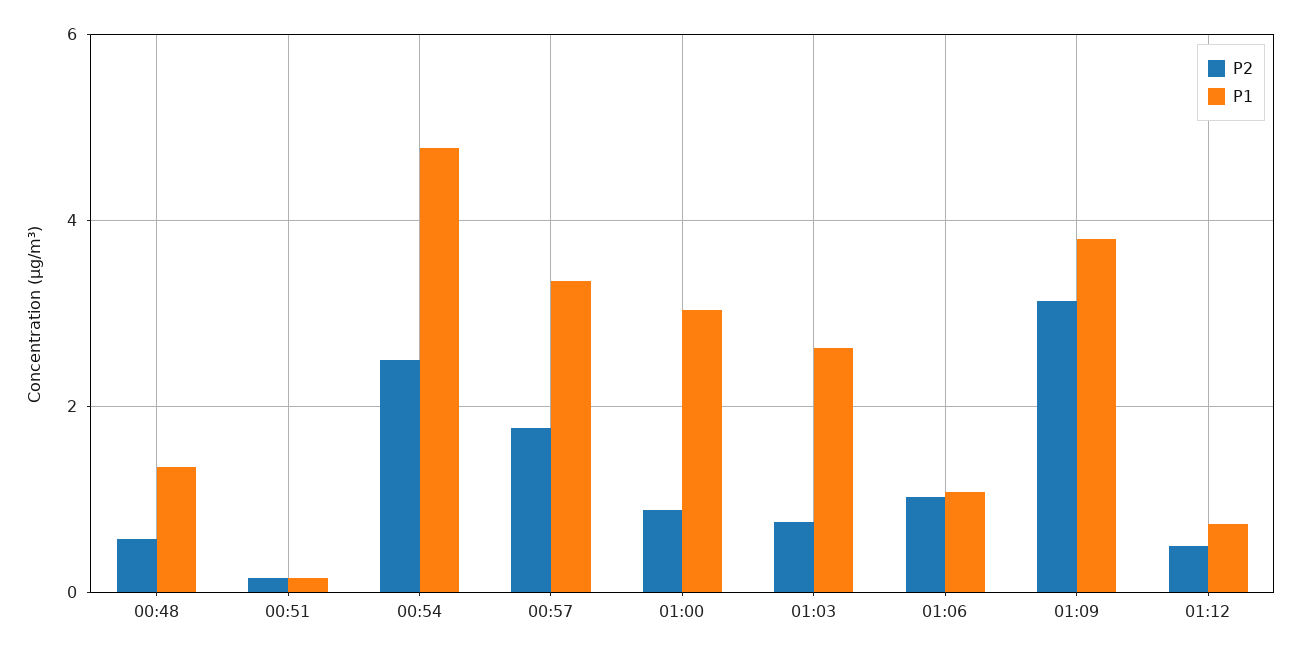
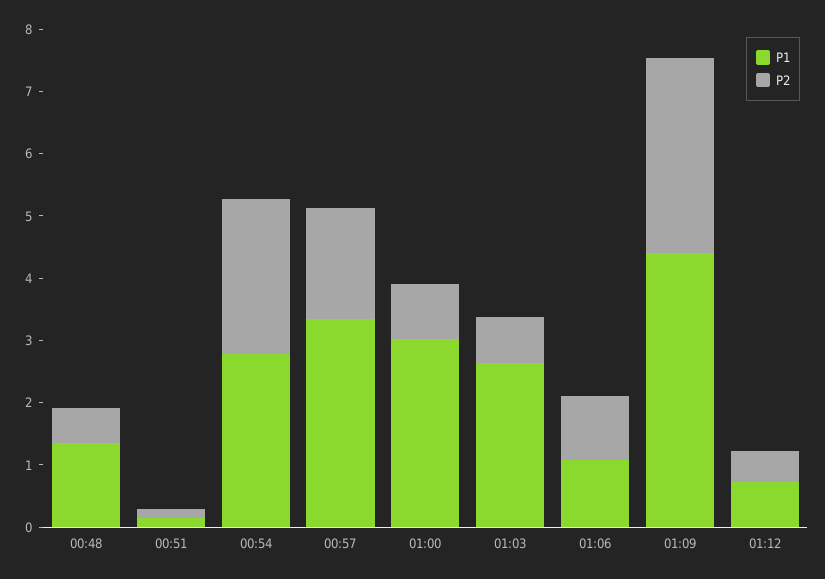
  {
    "P2": {
      "00:48": 0.6,
      "00:51": 0.2,
      "00:54": 2.6,
      "00:57": 1.8,
      "01:00": 0.8,
      "01:03": 0.8,
      "01:06": 1,
      "01:09": 3.2,
      "01:12": 0.6
    },
    "P1": {
      "00:48": 1.4,
      "00:51": 0.2,
-     "00:54": 4.8,
+     "00:54": 2.8,
      "00:57": 3.4,
      "01:00": 3,
      "01:03": 2.6,
      "01:06": 1,
-     "01:09": 3.8,
+     "01:09": 4.4,
      "01:12": 0.8
    }
  }

